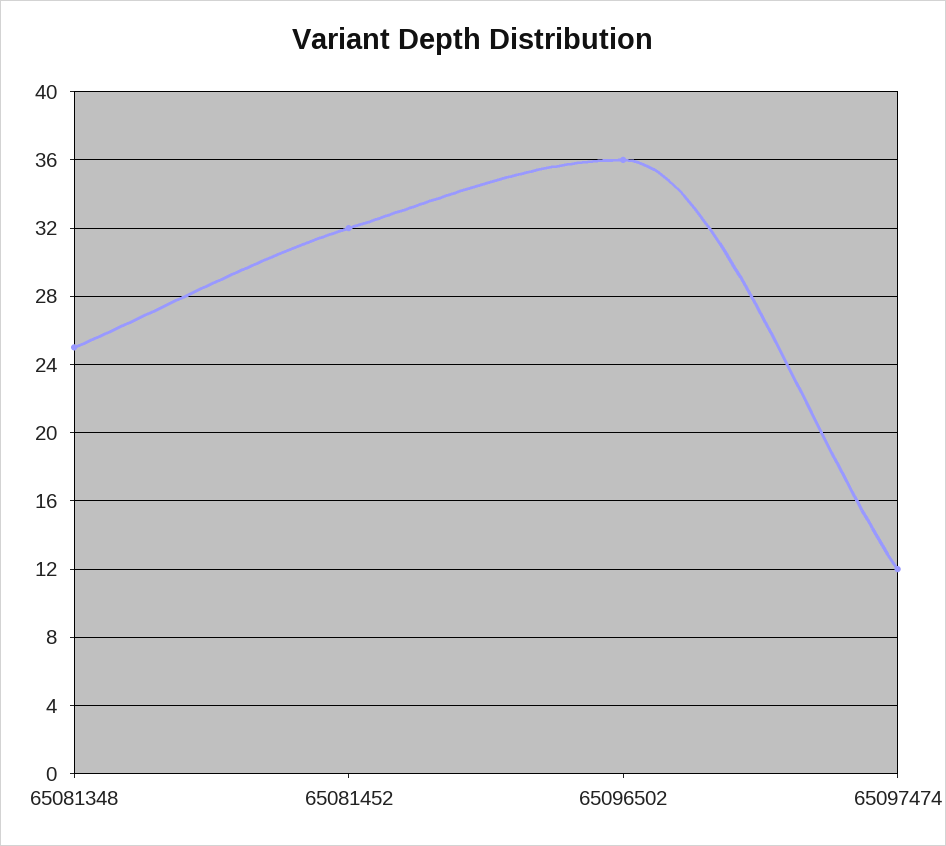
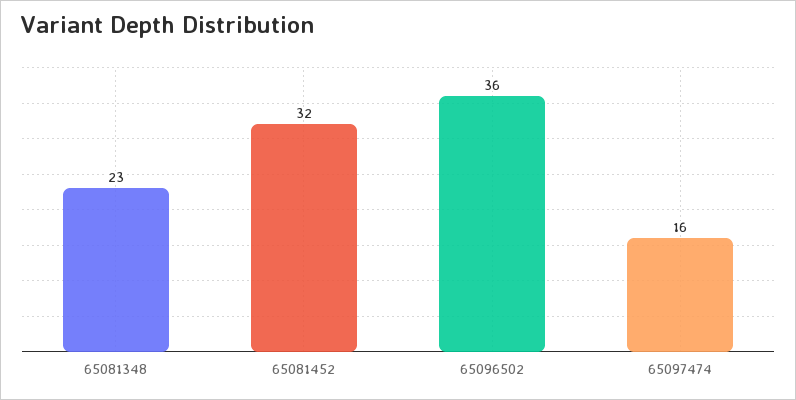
  {
-   "65081348": 25,
+   "65081348": 23,
    "65081452": 32,
    "65096502": 36,
-   "65097474": 12
+   "65097474": 16
  }

